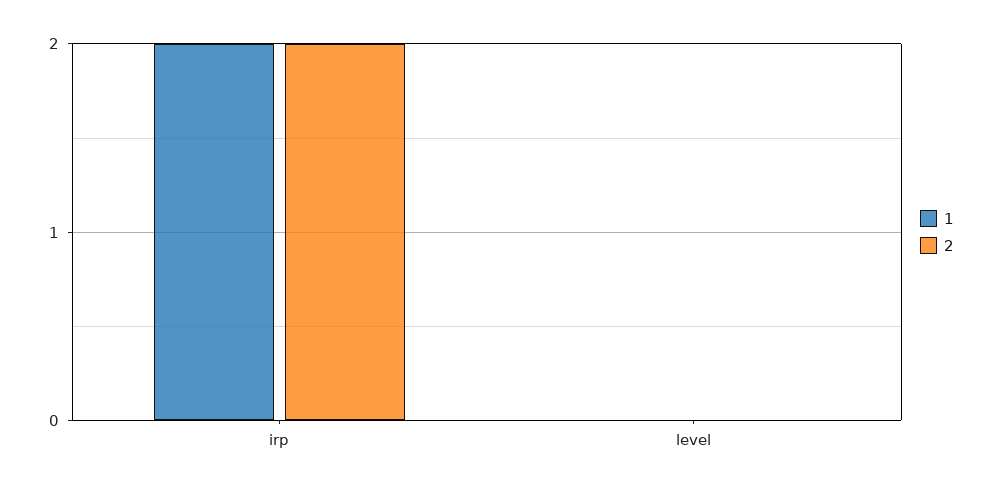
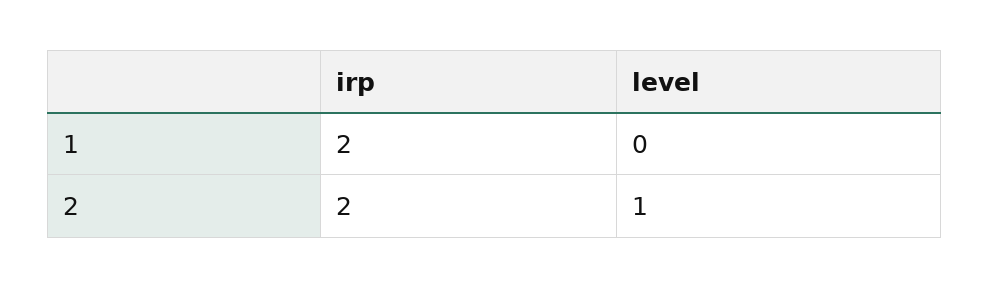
  {
    "1": {
      "irp": 2,
      "level": 0
    },
    "2": {
      "irp": 2,
-     "level": 0
+     "level": 1
    }
  }

